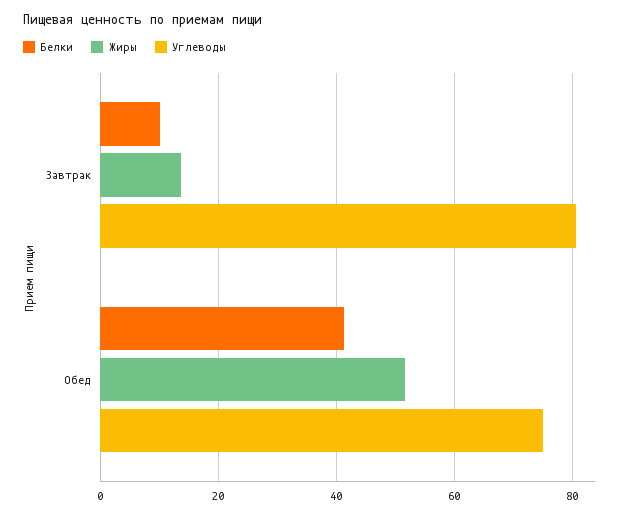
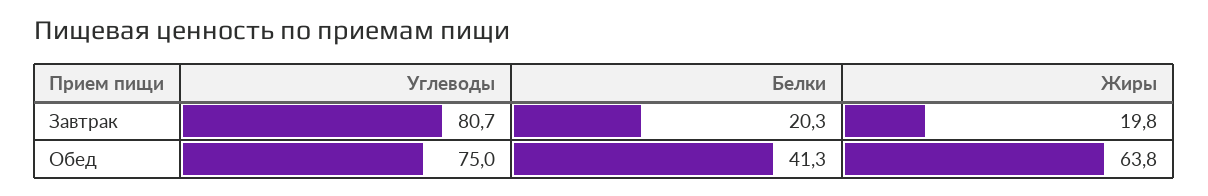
  {
    "Белки": {
-     "Завтрак": 10,
+     "Завтрак": 20.3,
      "Обед": 41.3
    },
    "Жиры": {
-     "Завтрак": 14,
+     "Завтрак": 19.8,
-     "Обед": 52
+     "Обед": 63.8
    },
    "Углеводы": {
      "Завтрак": 80.7,
      "Обед": 75
    }
  }

